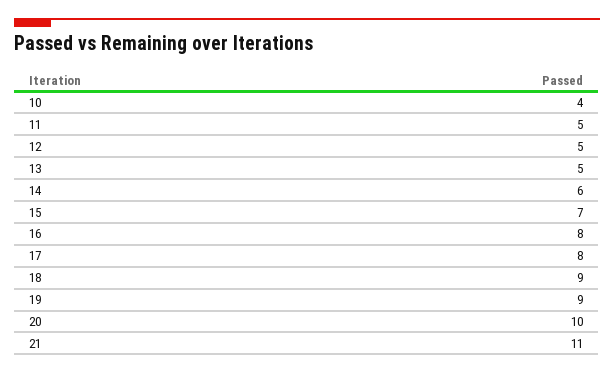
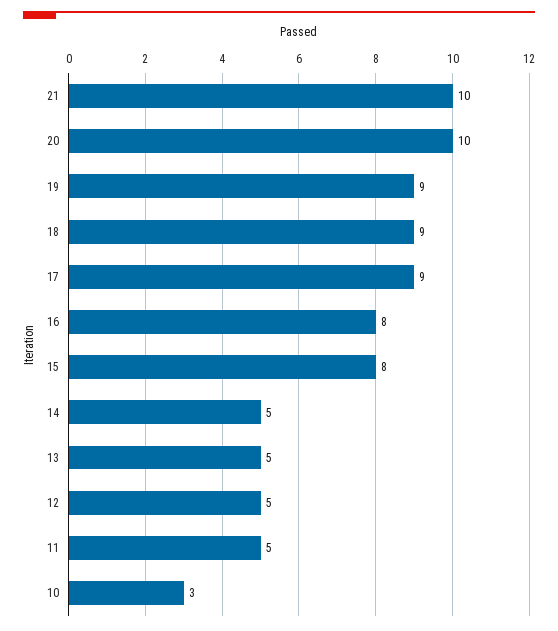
  {
-   "10": 4,
+   "10": 3,
    "11": 5,
    "12": 5,
    "13": 5,
-   "14": 6,
+   "14": 5,
-   "15": 7,
+   "15": 8,
    "16": 8,
-   "17": 8,
+   "17": 9,
    "18": 9,
    "19": 9,
    "20": 10,
-   "21": 11
+   "21": 10
  }

